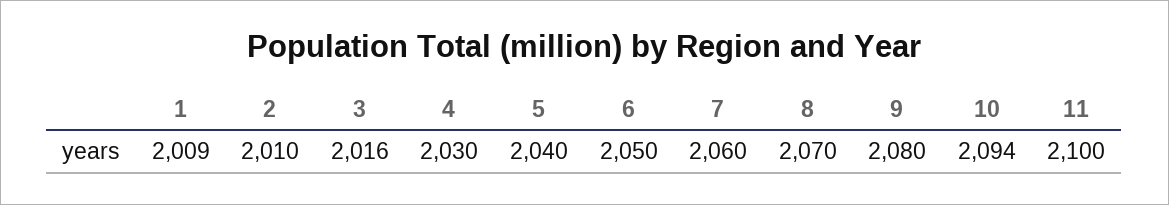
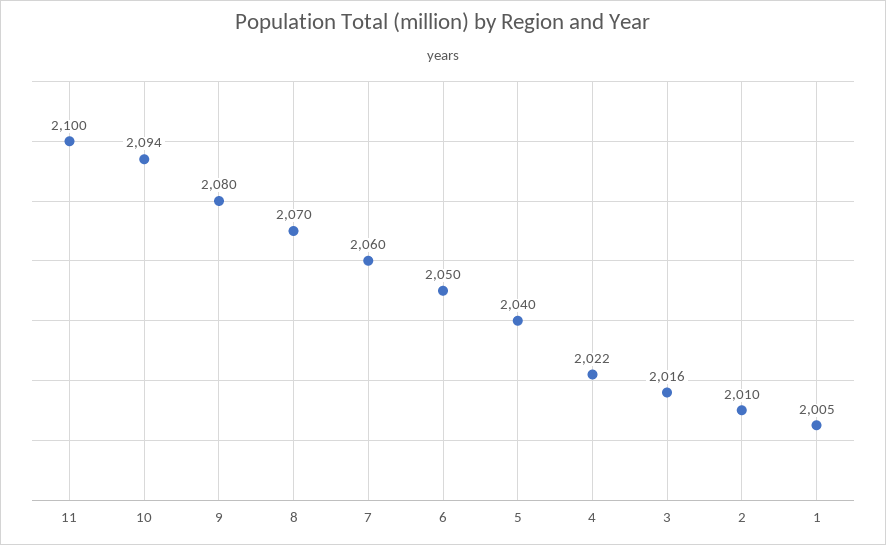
  {
-   "1": 2009,
+   "1": 2005,
    "2": 2010,
    "3": 2016,
-   "4": 2030,
+   "4": 2022,
    "5": 2040,
    "6": 2050,
    "7": 2060,
    "8": 2070,
    "9": 2080,
    "10": 2094,
    "11": 2100
  }

